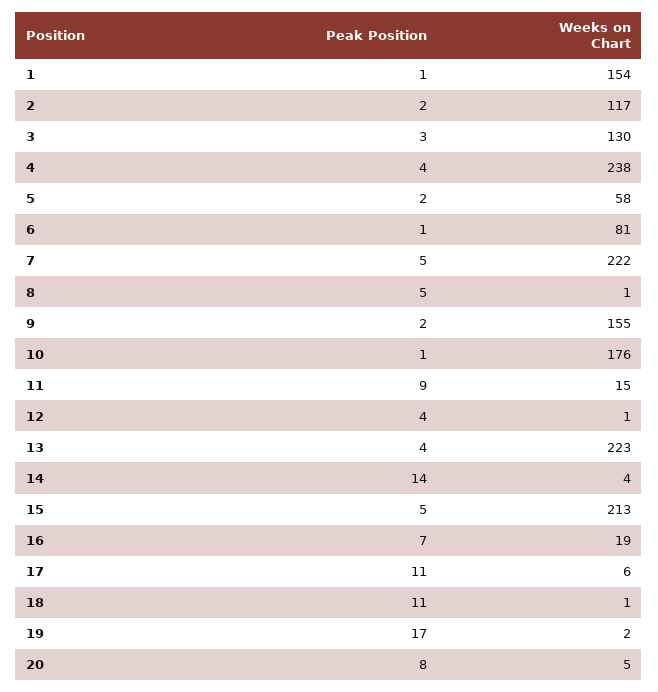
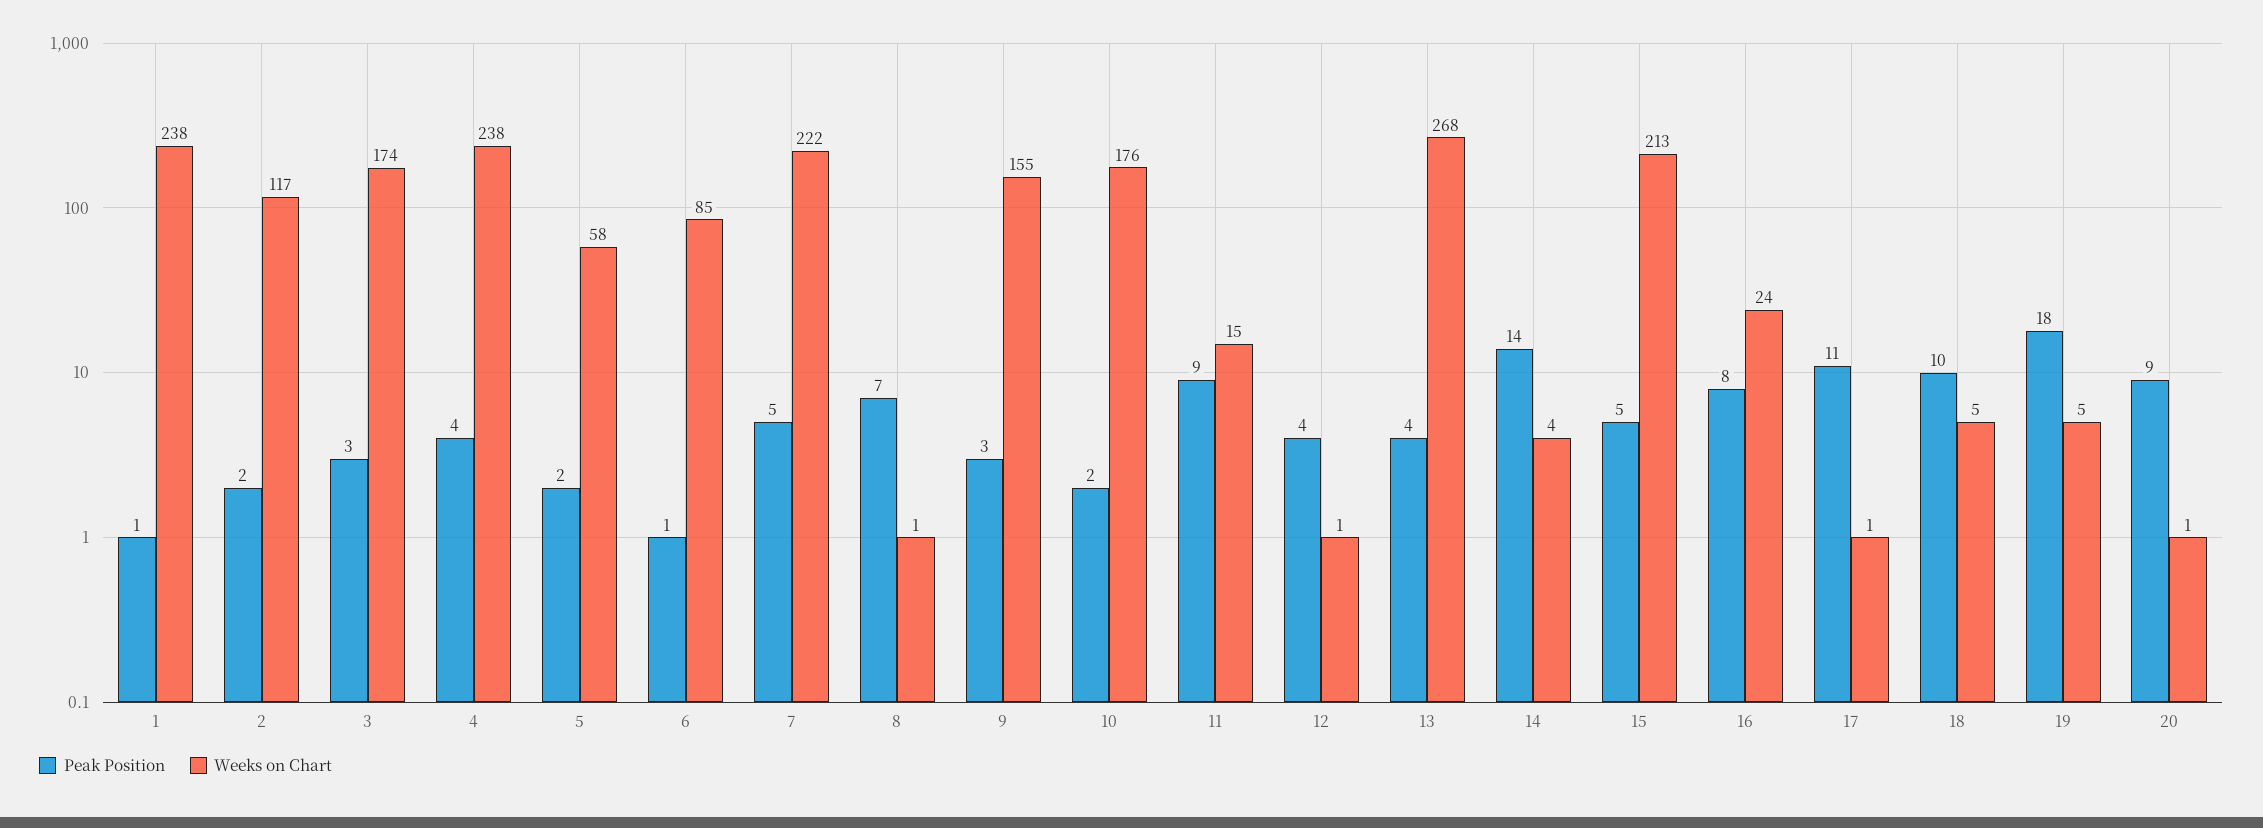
  {
    "Peak Position": {
      "1": 1,
      "2": 2,
      "3": 3,
      "4": 4,
      "5": 2,
      "6": 1,
      "7": 5,
-     "8": 5,
+     "8": 7,
-     "9": 2,
+     "9": 3,
-     "10": 1,
+     "10": 2,
      "11": 9,
      "12": 4,
      "13": 4,
      "14": 14,
      "15": 5,
-     "16": 7,
+     "16": 8,
      "17": 11,
-     "18": 11,
+     "18": 10,
-     "19": 17,
+     "19": 18,
-     "20": 8
+     "20": 9
    },
    "Weeks on Chart": {
-     "1": 154,
+     "1": 238,
      "2": 117,
-     "3": 130,
+     "3": 174,
      "4": 238,
      "5": 58,
-     "6": 81,
+     "6": 85,
      "7": 222,
      "8": 1,
      "9": 155,
      "10": 176,
      "11": 15,
      "12": 1,
-     "13": 223,
+     "13": 268,
      "14": 4,
      "15": 213,
-     "16": 19,
+     "16": 24,
-     "17": 6,
+     "17": 1,
-     "18": 1,
+     "18": 5,
-     "19": 2,
+     "19": 5,
-     "20": 5
+     "20": 1
    }
  }

